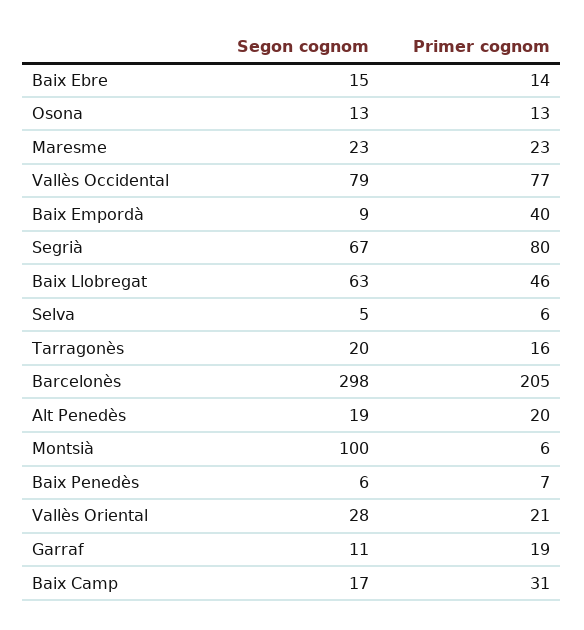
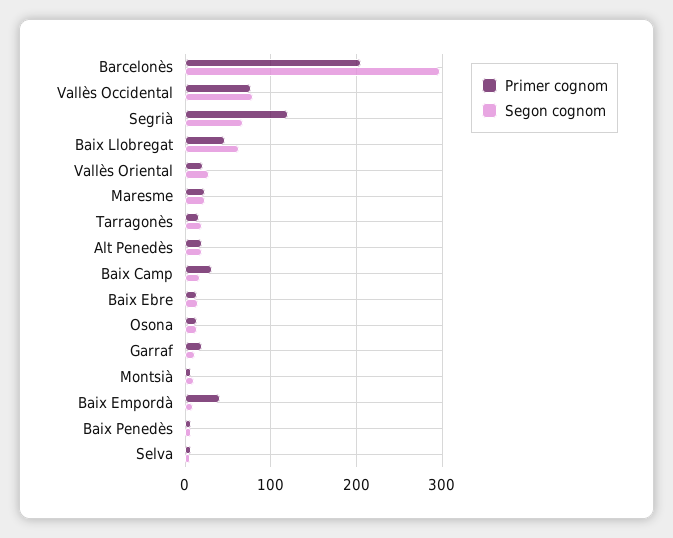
  {
    "Segon cognom": {
      "Baix Ebre": 15,
      "Osona": 13,
      "Maresme": 23,
      "Vallès Occidental": 79,
      "Baix Empordà": 9,
      "Segrià": 67,
      "Baix Llobregat": 63,
      "Selva": 5,
      "Tarragonès": 20,
      "Barcelonès": 298,
      "Alt Penedès": 19,
-     "Montsià": 100,
+     "Montsià": 10,
      "Baix Penedès": 6,
      "Vallès Oriental": 28,
      "Garraf": 11,
      "Baix Camp": 17
    },
    "Primer cognom": {
      "Baix Ebre": 14,
      "Osona": 13,
      "Maresme": 23,
      "Vallès Occidental": 77,
      "Baix Empordà": 40,
-     "Segrià": 80,
+     "Segrià": 120,
      "Baix Llobregat": 46,
      "Selva": 6,
      "Tarragonès": 16,
      "Barcelonès": 205,
      "Alt Penedès": 20,
      "Montsià": 6,
      "Baix Penedès": 7,
      "Vallès Oriental": 21,
      "Garraf": 19,
      "Baix Camp": 31
    }
  }

